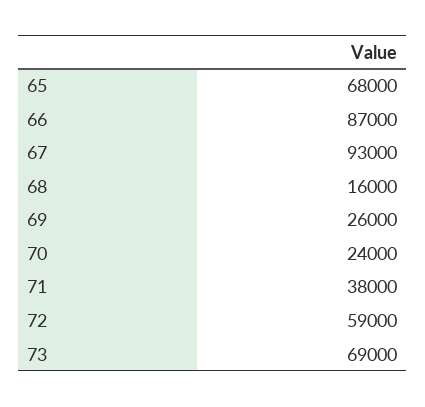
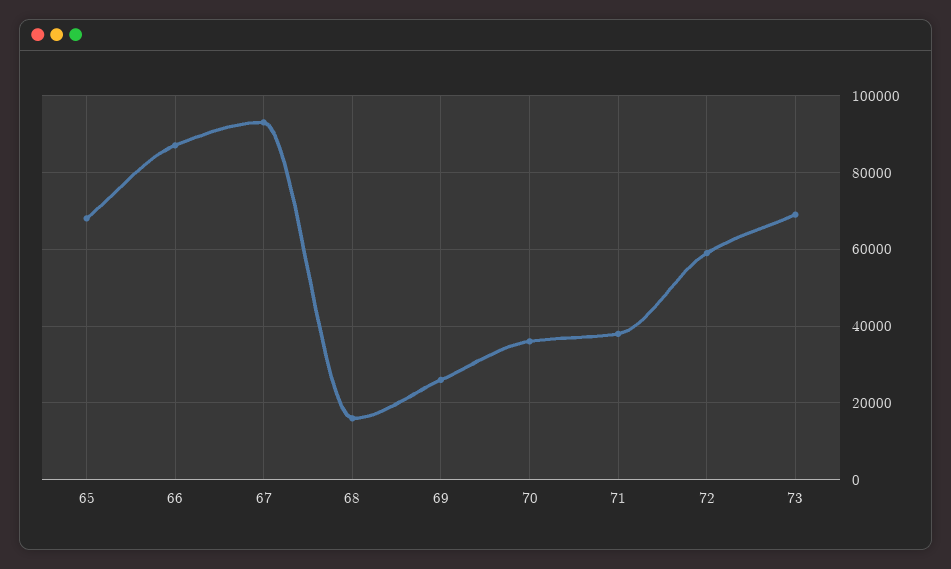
  {
    "65": 68000,
    "66": 87000,
    "67": 93000,
    "68": 16000,
    "69": 26000,
-   "70": 24000,
+   "70": 36000,
    "71": 38000,
    "72": 59000,
    "73": 69000
  }

